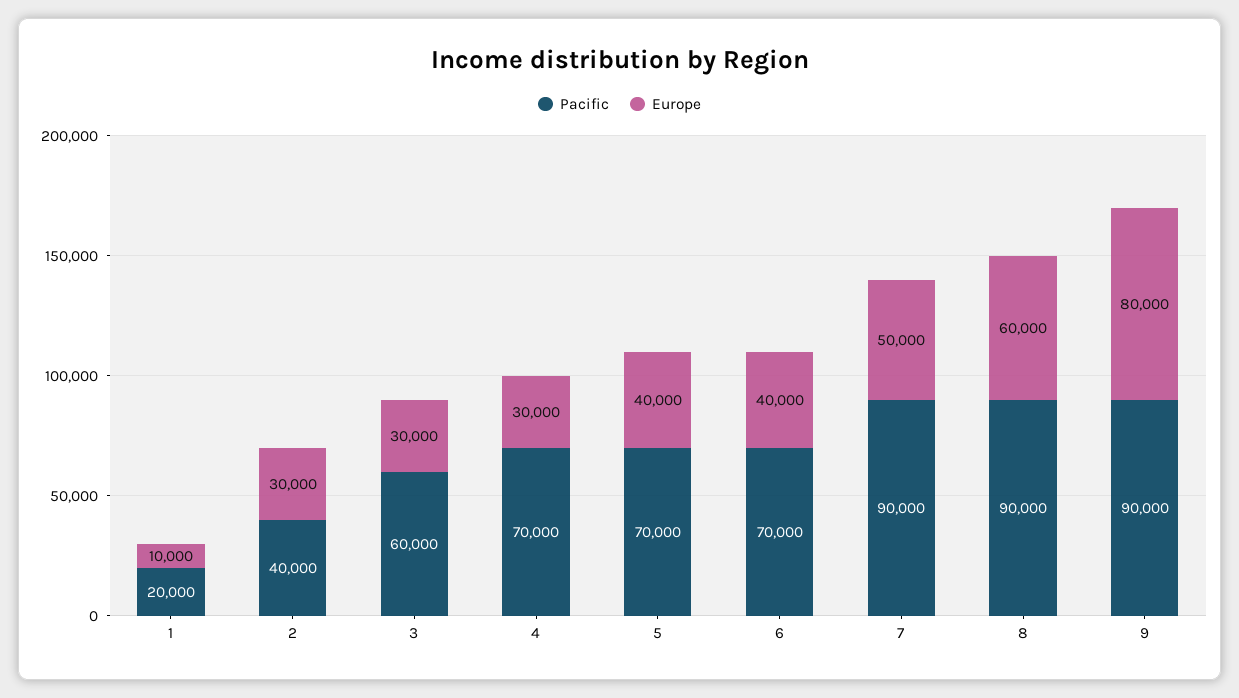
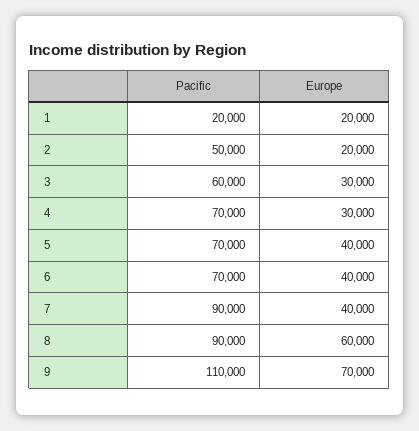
  {
    "Pacific": {
      "1": 20000,
-     "2": 40000,
+     "2": 50000,
      "3": 60000,
      "4": 70000,
      "5": 70000,
      "6": 70000,
      "7": 90000,
      "8": 90000,
-     "9": 90000
+     "9": 110000
    },
    "Europe": {
-     "1": 10000,
+     "1": 20000,
-     "2": 30000,
+     "2": 20000,
      "3": 30000,
      "4": 30000,
      "5": 40000,
      "6": 40000,
-     "7": 50000,
+     "7": 40000,
      "8": 60000,
-     "9": 80000
+     "9": 70000
    }
  }

